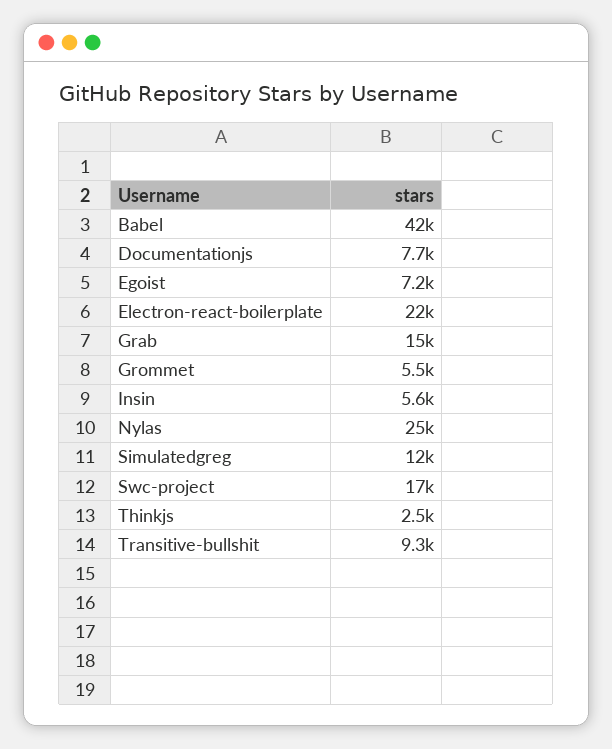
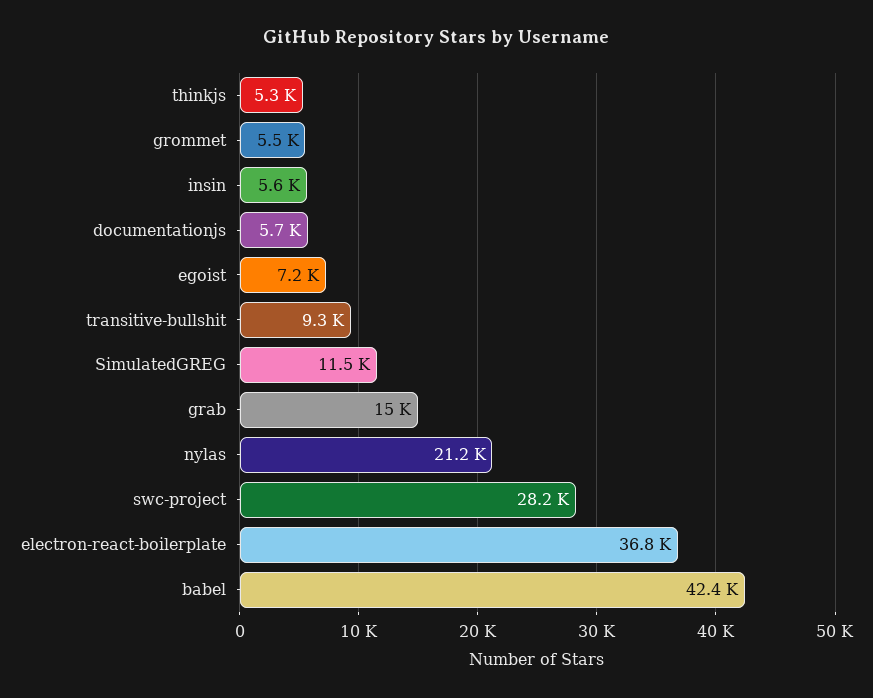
  {
    "Babel": 42400,
-   "Documentationjs": 7700,
+   "Documentationjs": 5700,
    "Egoist": 7200,
-   "Electron-react-boilerplate": 22000,
+   "Electron-react-boilerplate": 36800,
    "Grab": 15000,
    "Grommet": 5500,
    "Insin": 5600,
-   "Nylas": 25000,
+   "Nylas": 21200,
    "Simulatedgreg": 11500,
-   "Swc-project": 17000,
+   "Swc-project": 28200,
-   "Thinkjs": 2500,
+   "Thinkjs": 5300,
    "Transitive-bullshit": 9300
  }

